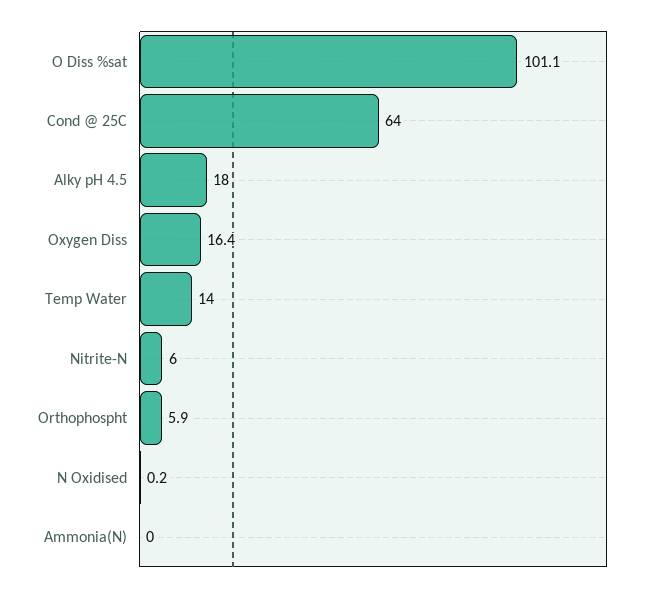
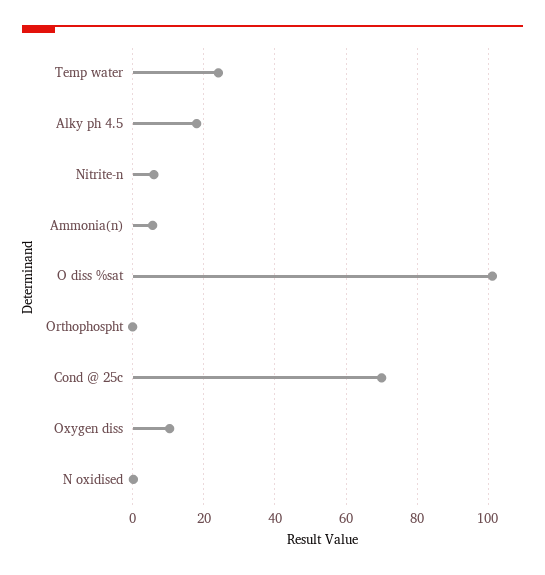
  {
    "O Diss %sat": 101.1,
-   "Cond @ 25C": 64,
+   "Cond @ 25C": 70,
    "Alky pH 4.5": 18,
-   "Oxygen Diss": 16.4,
+   "Oxygen Diss": 10,
-   "Temp Water": 14,
+   "Temp Water": 24,
    "Nitrite-N": 6,
-   "Orthophospht": 5.9,
+   "Orthophospht": 0,
    "N Oxidised": 0.2,
-   "Ammonia(N)": 0
+   "Ammonia(N)": 6
  }

